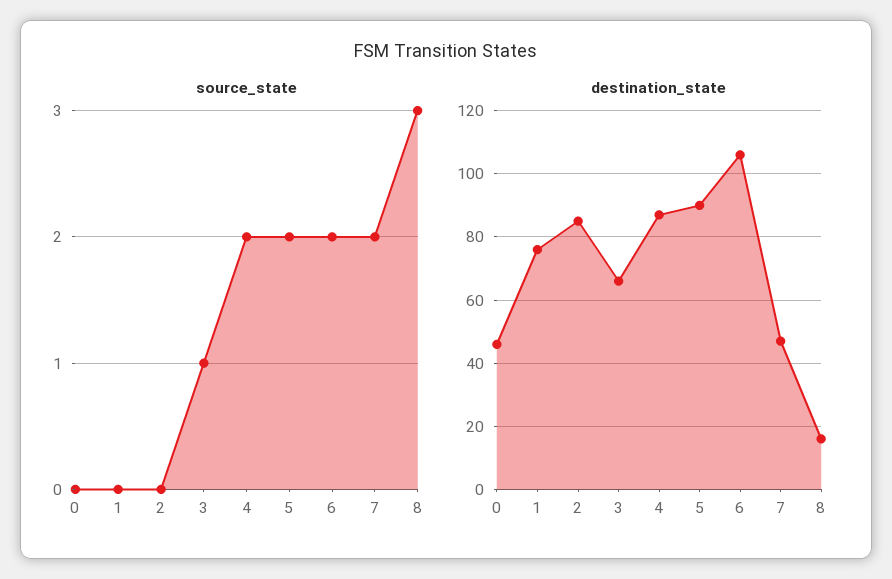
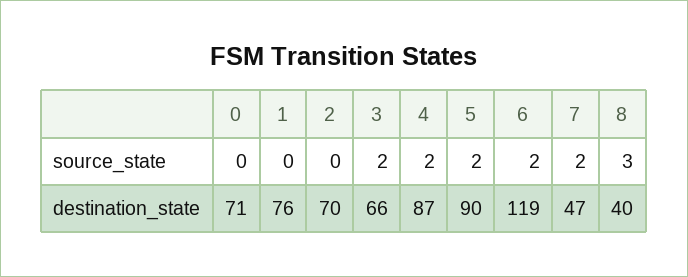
  {
    "source_state": {
      "0": 0,
      "1": 0,
      "2": 0,
-     "3": 1,
+     "3": 2,
      "4": 2,
      "5": 2,
      "6": 2,
      "7": 2,
      "8": 3
    },
    "destination_state": {
-     "0": 45,
+     "0": 71,
      "1": 76,
-     "2": 85,
+     "2": 70,
      "3": 66,
      "4": 87,
      "5": 90,
-     "6": 105,
+     "6": 119,
      "7": 47,
-     "8": 15
+     "8": 40
    }
  }

